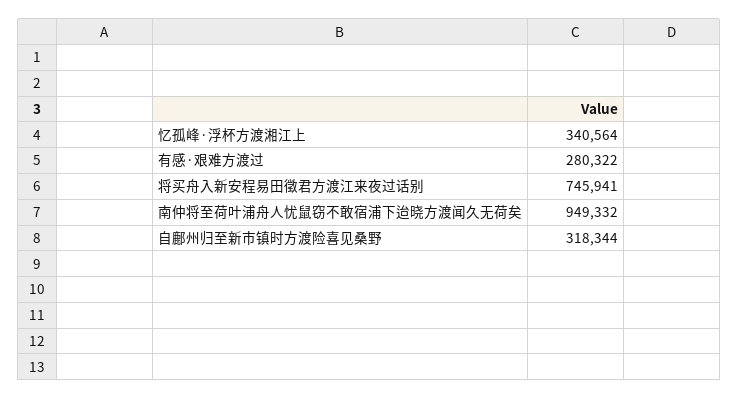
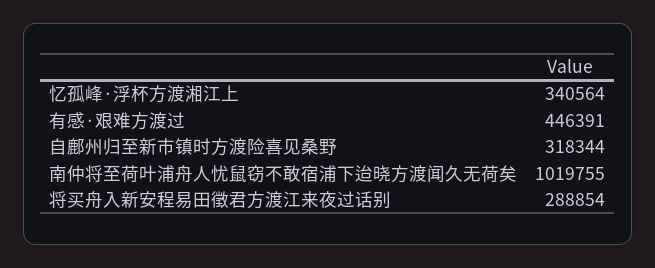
  {
    "忆孤峰·浮杯方渡湘江上": 340564,
-   "有感·艰难方渡过": 280322,
+   "有感·艰难方渡过": 446391,
-   "将买舟入新安程易田徵君方渡江来夜过话别": 745941,
+   "将买舟入新安程易田徵君方渡江来夜过话别": 288854,
-   "南仲将至荷叶浦舟人忧鼠窃不敢宿浦下迨晓方渡闻久无荷矣": 949332,
+   "南仲将至荷叶浦舟人忧鼠窃不敢宿浦下迨晓方渡闻久无荷矣": 1019755,
    "自鄜州归至新市镇时方渡险喜见桑野": 318344
  }

